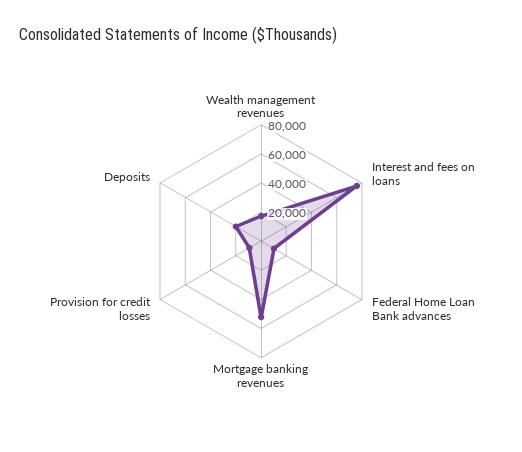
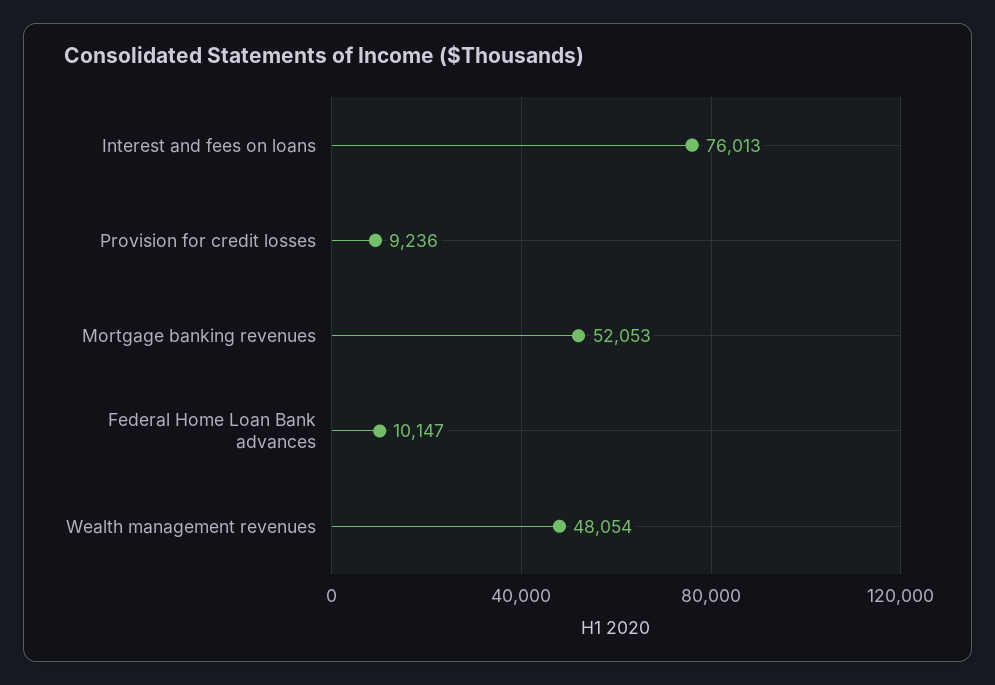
  {
-   "Wealth management revenues": 20000,
+   "Wealth management revenues": 48054,
    "Interest and fees on loans": 76013,
    "Federal Home Loan Bank advances": 10147,
    "Mortgage banking revenues": 52053,
-   "Provision for credit losses": 9236,
+   "Provision for credit losses": 9236
-   "Deposits": 20000
  }

